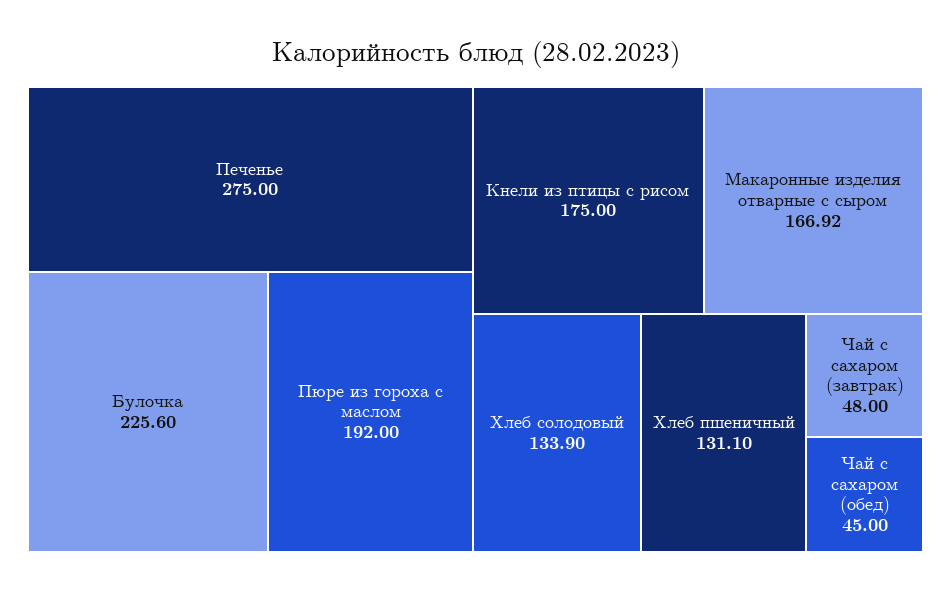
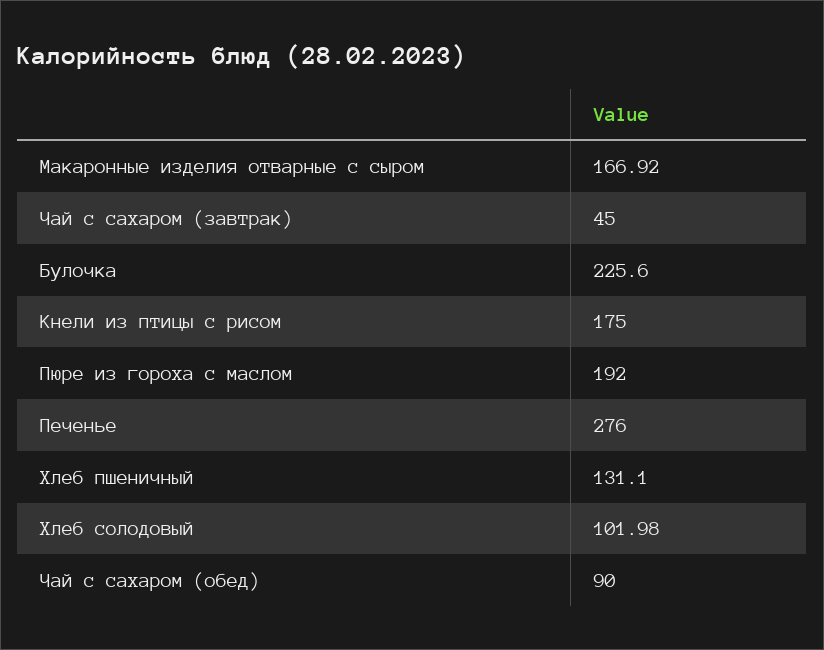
  {
-   "Печенье": 275,
+   "Печенье": 276,
    "Булочка": 225.6,
    "Пюре из гороха с маслом": 192,
    "Кнели из птицы с рисом": 175,
    "Макаронные изделия отварные с сыром": 166.92,
-   "Хлеб солодовый": 133.9,
+   "Хлеб солодовый": 101.98,
    "Хлеб пшеничный": 131.1,
-   "Чай с сахаром (завтрак)": 48,
+   "Чай с сахаром (завтрак)": 45,
-   "Чай с сахаром (обед)": 45
+   "Чай с сахаром (обед)": 90
  }

